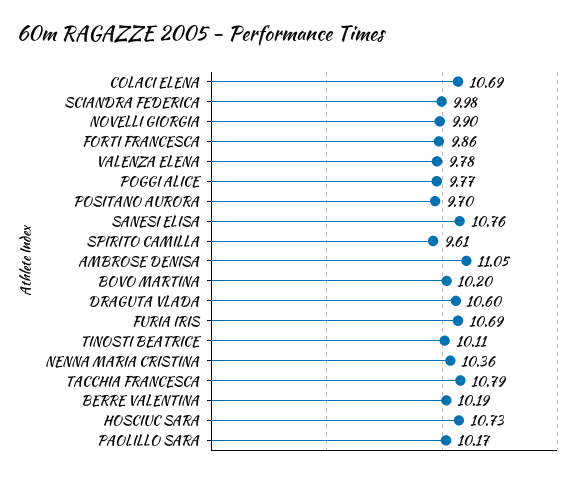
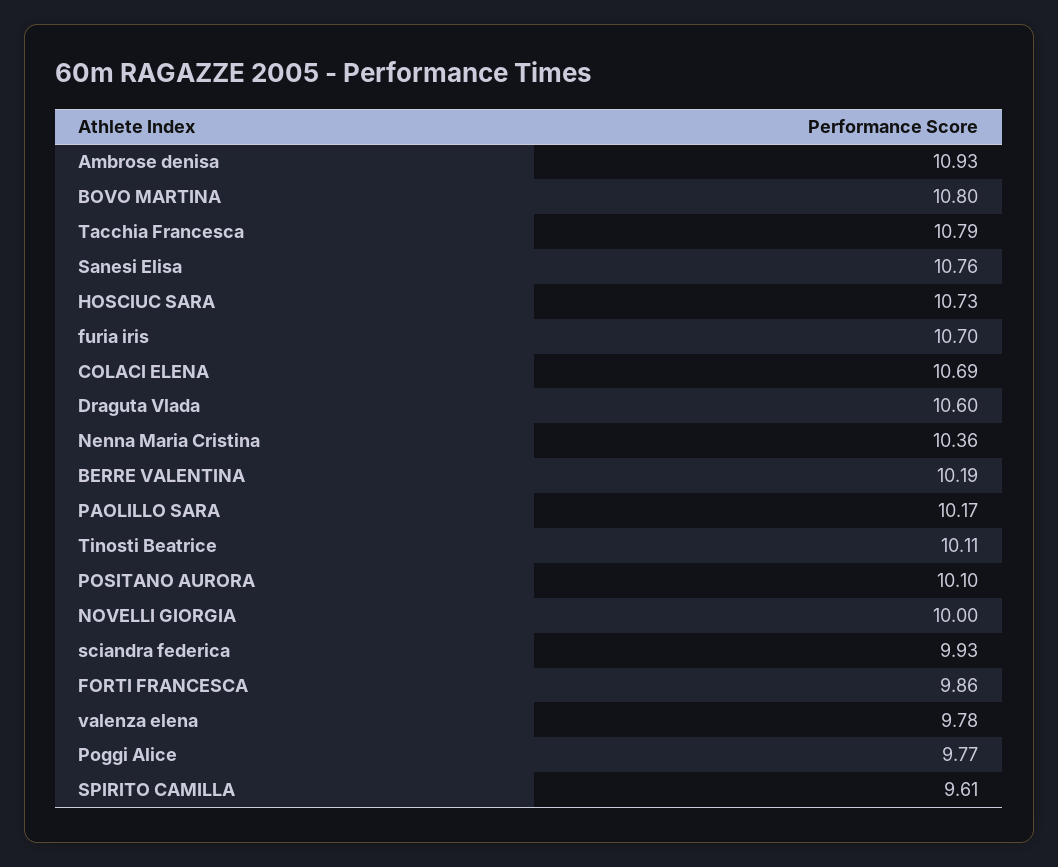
  {
    "COLACI ELENA": 10.69,
-   "SCIANDRA FEDERICA": 9.98,
+   "SCIANDRA FEDERICA": 9.93,
-   "NOVELLI GIORGIA": 9.9,
+   "NOVELLI GIORGIA": 10,
    "FORTI FRANCESCA": 9.86,
    "VALENZA ELENA": 9.78,
    "POGGI ALICE": 9.77,
-   "POSITANO AURORA": 9.7,
+   "POSITANO AURORA": 10.1,
    "SANESI ELISA": 10.76,
    "SPIRITO CAMILLA": 9.61,
-   "AMBROSE DENISA": 11.05,
+   "AMBROSE DENISA": 10.93,
-   "BOVO MARTINA": 10.2,
+   "BOVO MARTINA": 10.8,
    "DRAGUTA VLADA": 10.6,
-   "FURIA IRIS": 10.69,
+   "FURIA IRIS": 10.7,
    "TINOSTI BEATRICE": 10.11,
    "NENNA MARIA CRISTINA": 10.36,
    "TACCHIA FRANCESCA": 10.79,
    "BERRE VALENTINA": 10.19,
    "HOSCIUC SARA": 10.73,
    "PAOLILLO SARA": 10.17
  }

